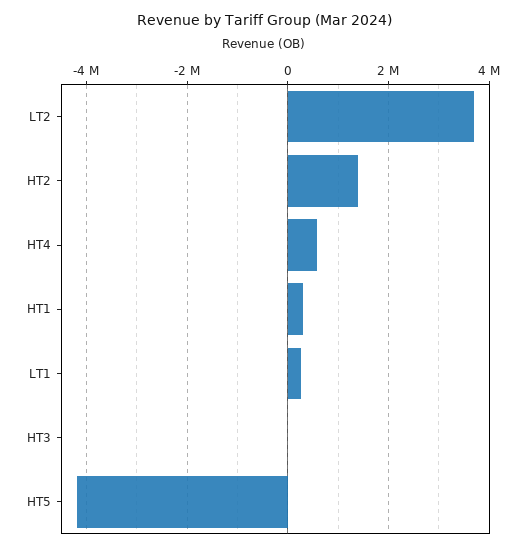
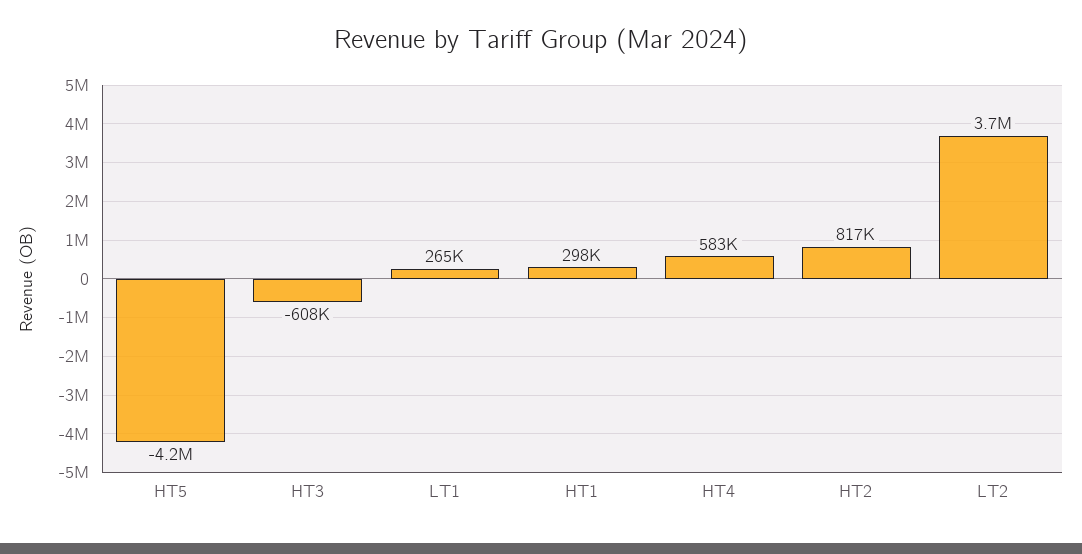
  {
    "LT2": 3700000,
-   "HT2": 1400000,
+   "HT2": 817000,
    "HT4": 583000,
    "HT1": 298000,
    "LT1": 265000,
-   "HT3": 0,
+   "HT3": -608000,
    "HT5": -4200000
  }

